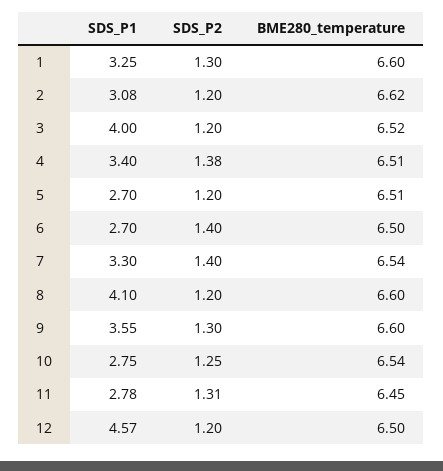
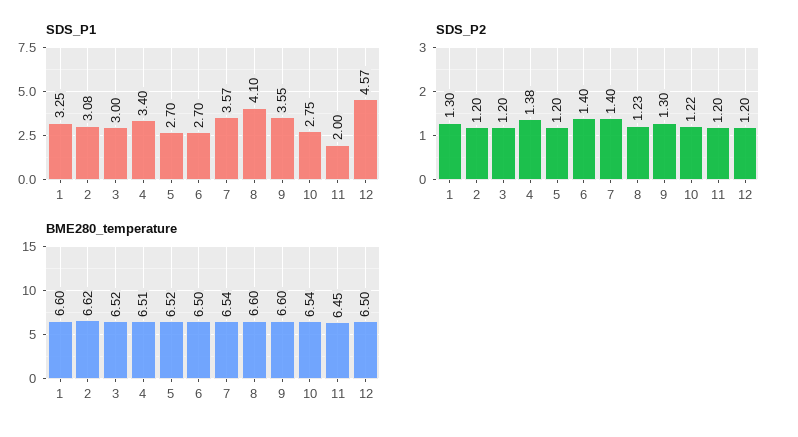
  {
    "SDS_P1": {
      "1": 3.25,
      "2": 3.08,
-     "3": 4,
+     "3": 3,
      "4": 3.4,
      "5": 2.7,
      "6": 2.7,
-     "7": 3.3,
+     "7": 3.57,
      "8": 4.1,
      "9": 3.55,
      "10": 2.75,
-     "11": 2.78,
+     "11": 2,
      "12": 4.57
    },
    "SDS_P2": {
      "1": 1.3,
      "2": 1.2,
      "3": 1.2,
      "4": 1.38,
      "5": 1.2,
      "6": 1.4,
      "7": 1.4,
-     "8": 1.2,
+     "8": 1.23,
      "9": 1.3,
-     "10": 1.25,
+     "10": 1.22,
-     "11": 1.31,
+     "11": 1.2,
      "12": 1.2
    },
    "BME280_temperature": {
      "1": 6.6,
      "2": 6.62,
      "3": 6.52,
      "4": 6.51,
-     "5": 6.51,
+     "5": 6.52,
      "6": 6.5,
      "7": 6.54,
      "8": 6.6,
      "9": 6.6,
      "10": 6.54,
      "11": 6.45,
      "12": 6.5
    }
  }

